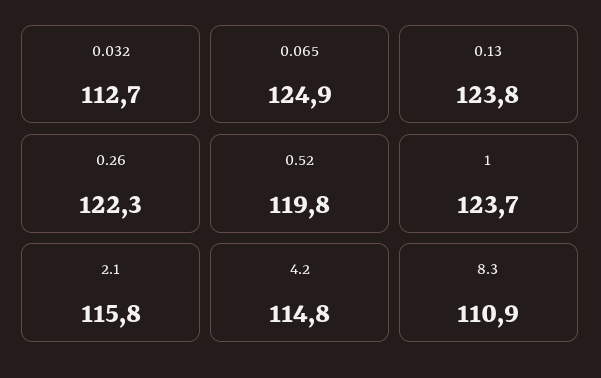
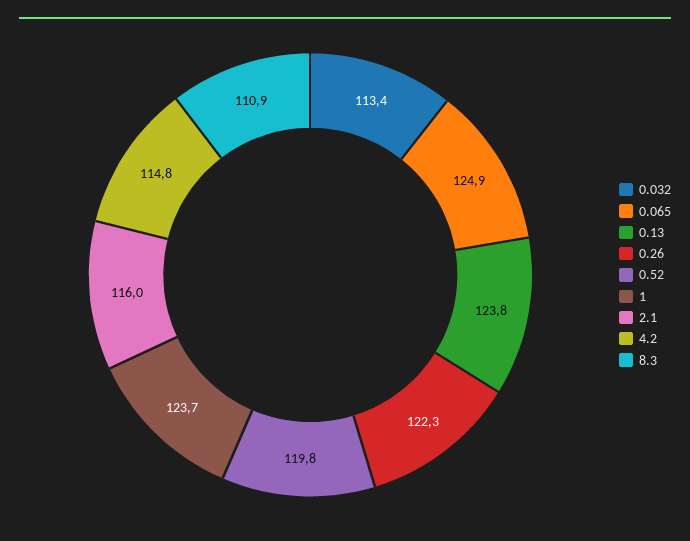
  {
-   "0.032": 112.7,
+   "0.032": 113.4,
    "0.065": 124.9,
    "0.13": 123.8,
    "0.26": 122.3,
    "0.52": 119.8,
    "1": 123.7,
-   "2.1": 115.8,
+   "2.1": 116,
    "4.2": 114.8,
    "8.3": 110.9
  }

